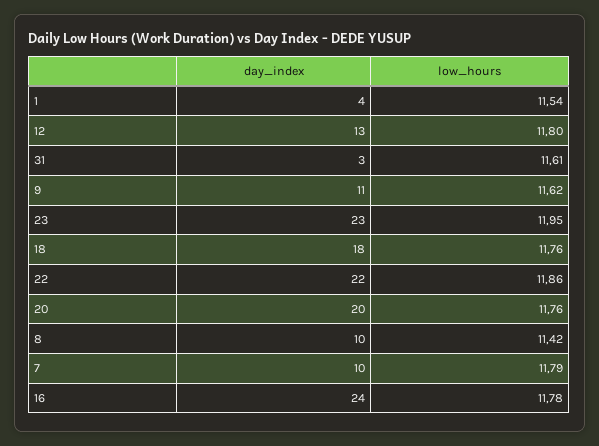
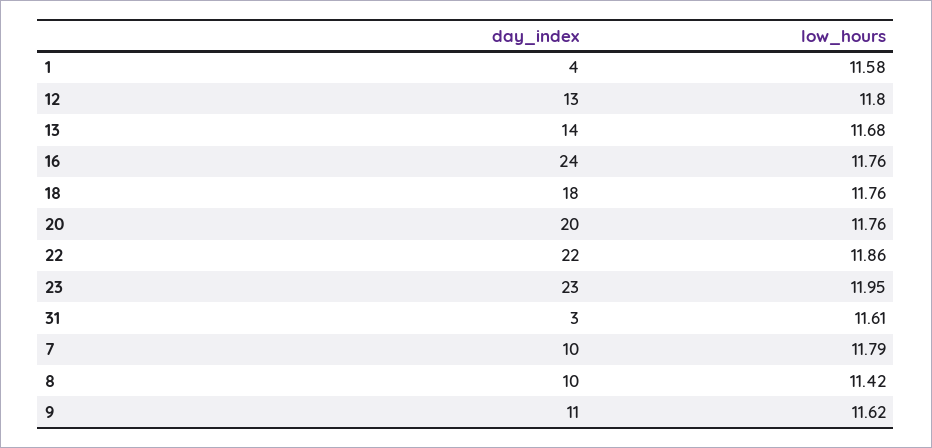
  {
    "day_index": {
      "1": 4,
      "12": 13,
      "31": 3,
      "9": 11,
      "23": 23,
      "18": 18,
      "22": 22,
      "20": 20,
      "8": 10,
      "7": 10,
-     "16": 24
+     "16": 24,
+     "13": 14
    },
    "low_hours": {
-     "1": 11.54,
+     "1": 11.58,
      "12": 11.8,
      "31": 11.61,
      "9": 11.62,
      "23": 11.95,
      "18": 11.76,
      "22": 11.86,
      "20": 11.76,
      "8": 11.42,
      "7": 11.79,
-     "16": 11.78
+     "16": 11.76,
+     "13": 11.68
    }
  }

